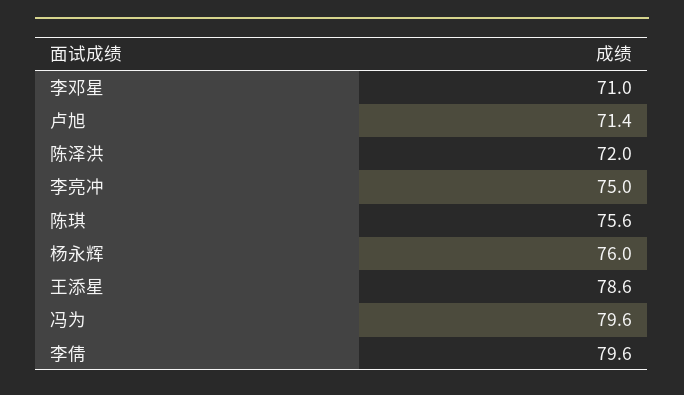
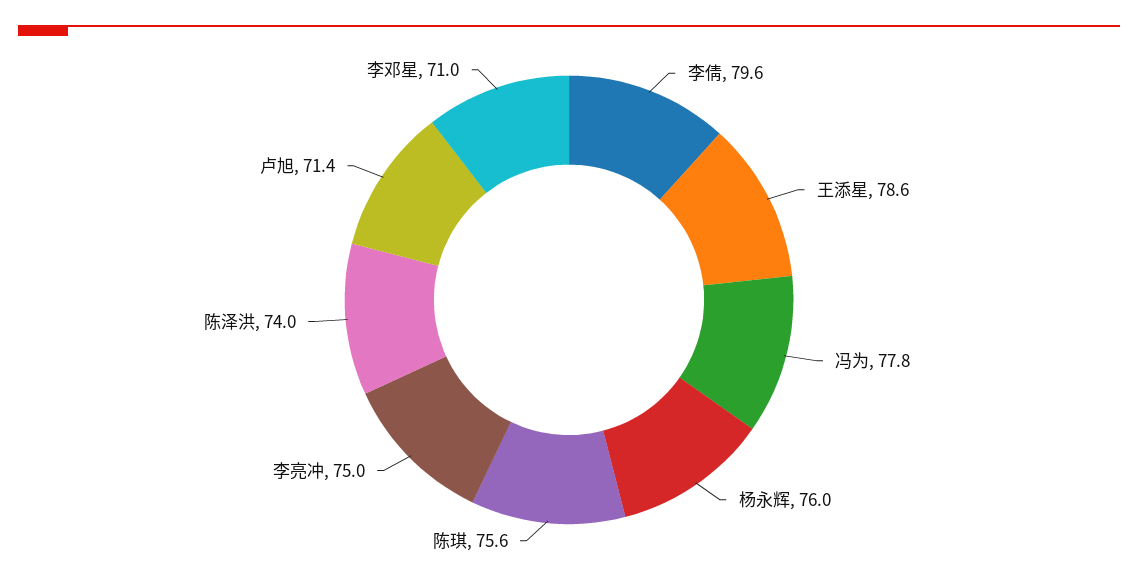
  {
    "李邓星": 71,
    "卢旭": 71.4,
-   "陈泽洪": 72,
+   "陈泽洪": 74,
    "李亮冲": 75,
    "陈琪": 75.6,
    "杨永辉": 76,
    "王添星": 78.6,
-   "冯为": 79.6,
+   "冯为": 77.8,
    "李倩": 79.6
  }

